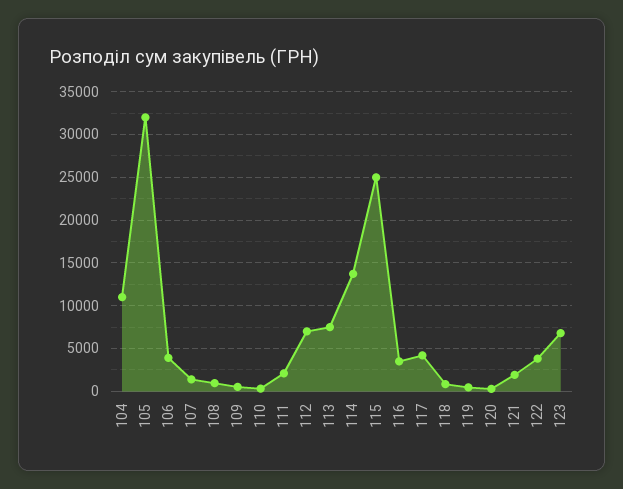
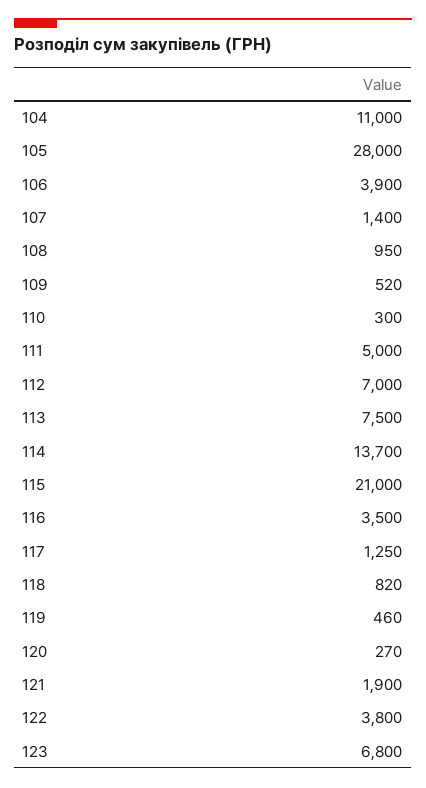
  {
    "104": 11000,
-   "105": 32000,
+   "105": 28000,
    "106": 3900,
    "107": 1400,
    "108": 950,
    "109": 520,
    "110": 300,
-   "111": 2000,
+   "111": 5000,
    "112": 7000,
    "113": 7500,
    "114": 13700,
-   "115": 25000,
+   "115": 21000,
    "116": 3500,
-   "117": 4000,
+   "117": 1250,
    "118": 820,
    "119": 460,
    "120": 270,
    "121": 1900,
    "122": 3800,
    "123": 6800
  }

